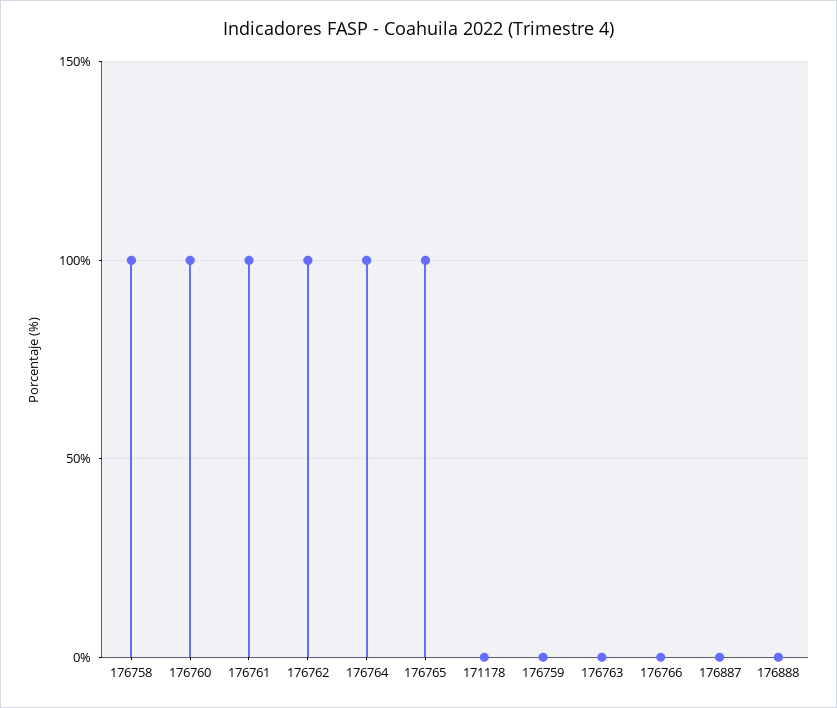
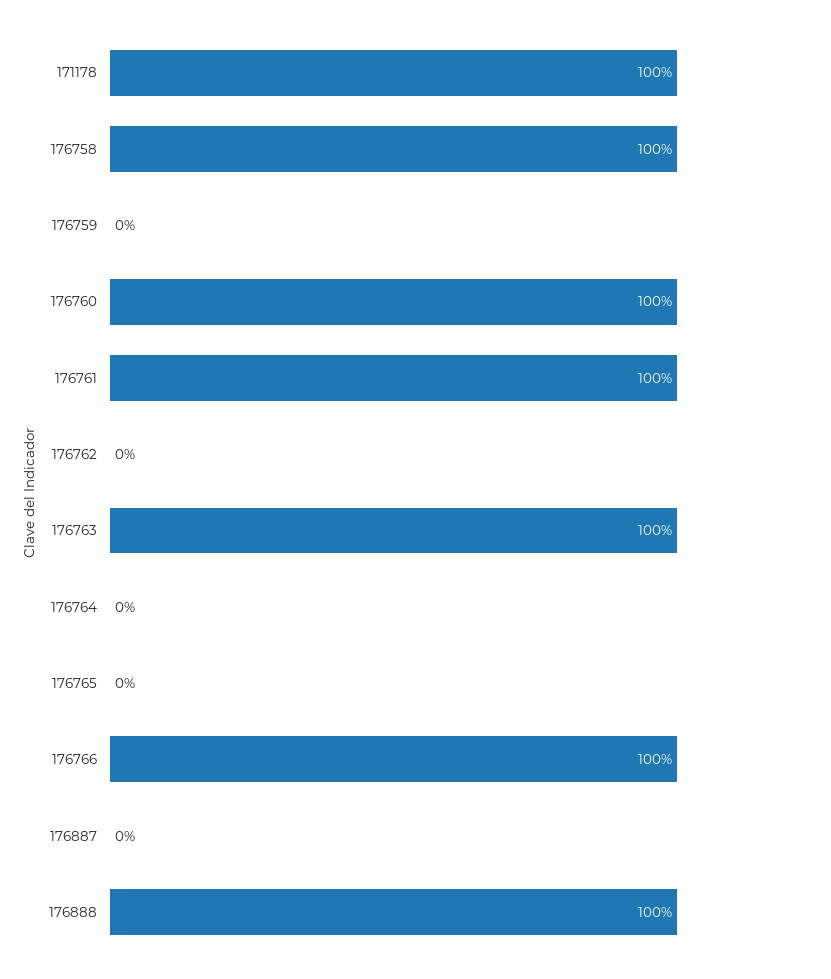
  {
    "176758": 100,
    "176760": 100,
    "176761": 100,
-   "176762": 100,
+   "176762": 0,
-   "176764": 100,
+   "176764": 0,
-   "176765": 100,
+   "176765": 0,
-   "171178": 0,
+   "171178": 100,
    "176759": 0,
-   "176763": 0,
+   "176763": 100,
-   "176766": 0,
+   "176766": 100,
    "176887": 0,
-   "176888": 0
+   "176888": 100
  }

